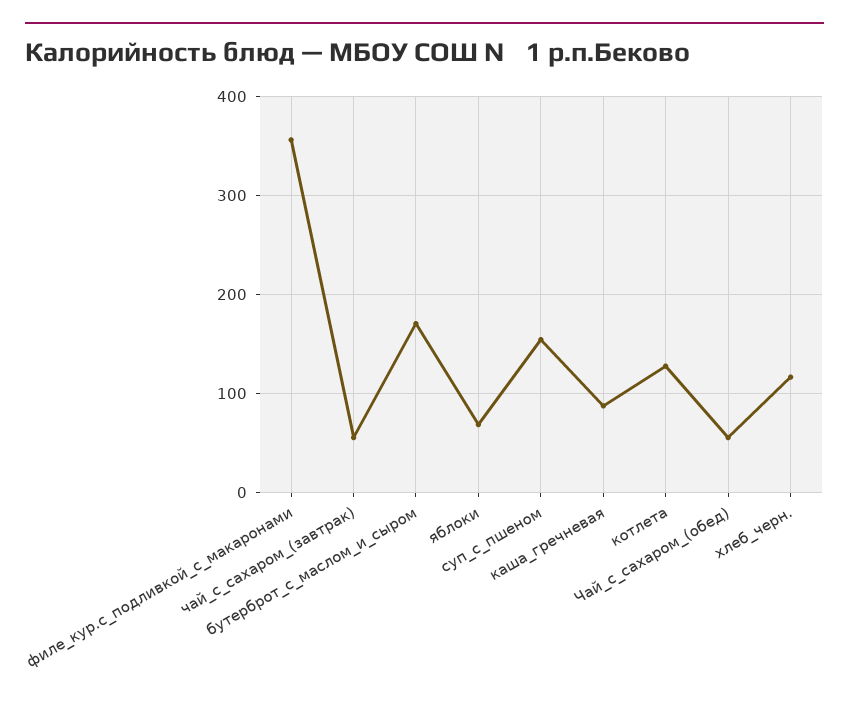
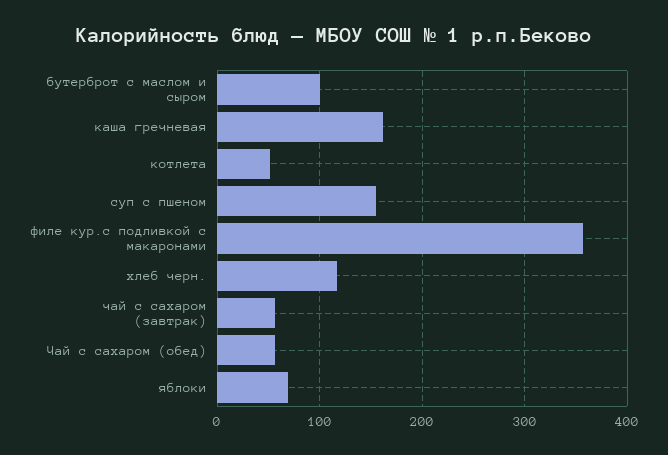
  {
    "филе_кур.с_подливкой_с_макаронами": 360,
    "чай_с_сахаром_(завтрак)": 60,
-   "бутерброт_с_маслом_и_сыром": 170,
+   "бутерброт_с_маслом_и_сыром": 100,
    "яблоки": 70,
    "суп_с_пшеном": 160,
-   "каша_гречневая": 90,
+   "каша_гречневая": 160,
-   "котлета": 130,
+   "котлета": 50,
    "Чай_с_сахаром_(обед)": 60,
    "хлеб_черн.": 120
  }

